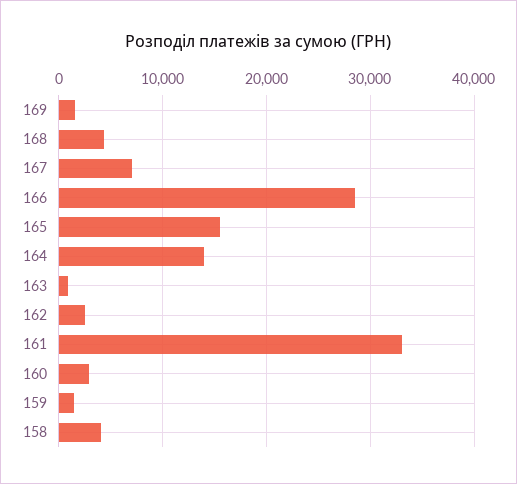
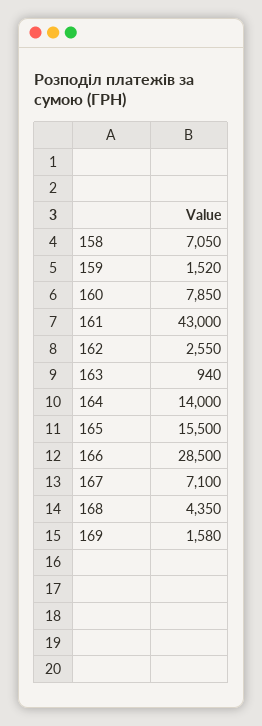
  {
    "169": 1580,
    "168": 4350,
    "167": 7100,
    "166": 28500,
    "165": 15500,
    "164": 14000,
    "163": 940,
    "162": 2550,
-   "161": 33000,
+   "161": 43000,
-   "160": 3000,
+   "160": 7850,
    "159": 1520,
-   "158": 4000
+   "158": 7050
  }

